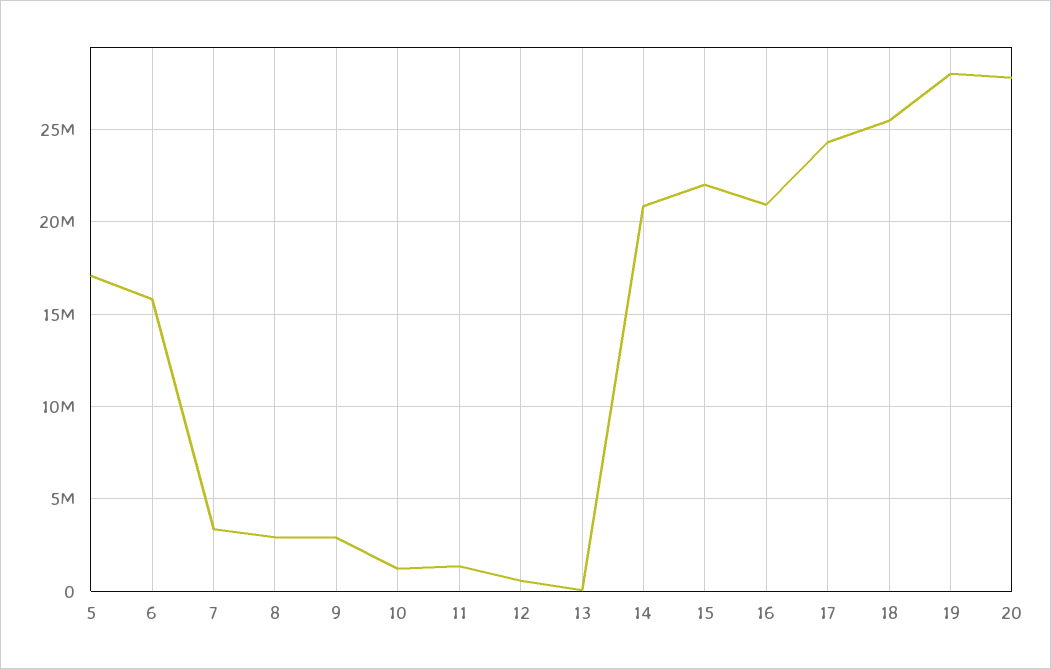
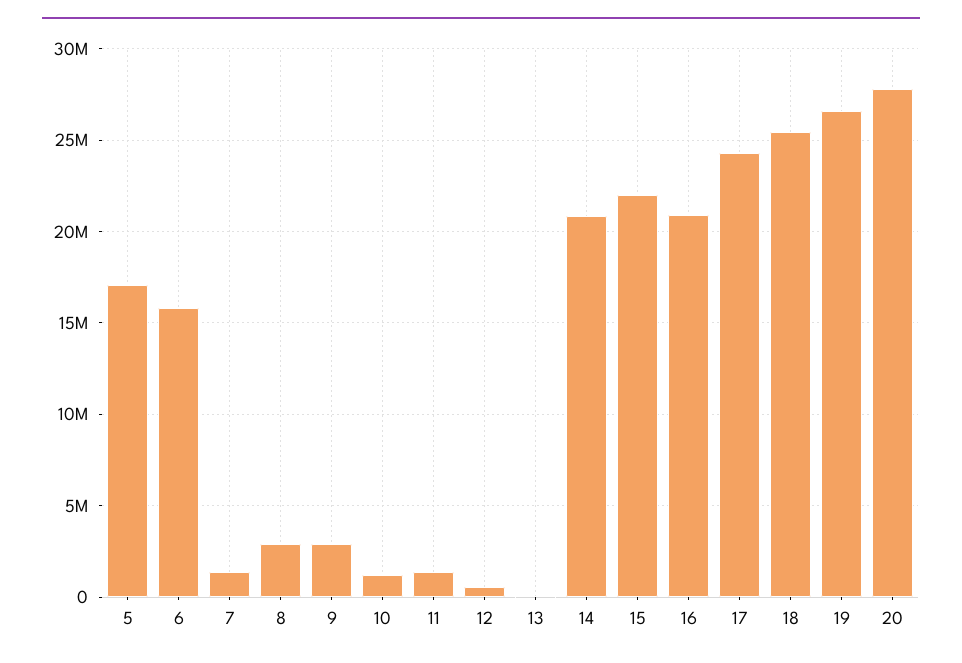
  {
    "5": 17000000,
    "6": 16000000,
-   "7": 3500000,
+   "7": 1500000,
    "8": 3000000,
    "9": 3000000,
    "10": 1000000,
    "11": 1500000,
    "12": 500000,
    "13": 0,
    "14": 21000000,
    "15": 22000000,
    "16": 21000000,
    "17": 24500000,
    "18": 25500000,
-   "19": 28000000,
+   "19": 26500000,
    "20": 28000000
  }

